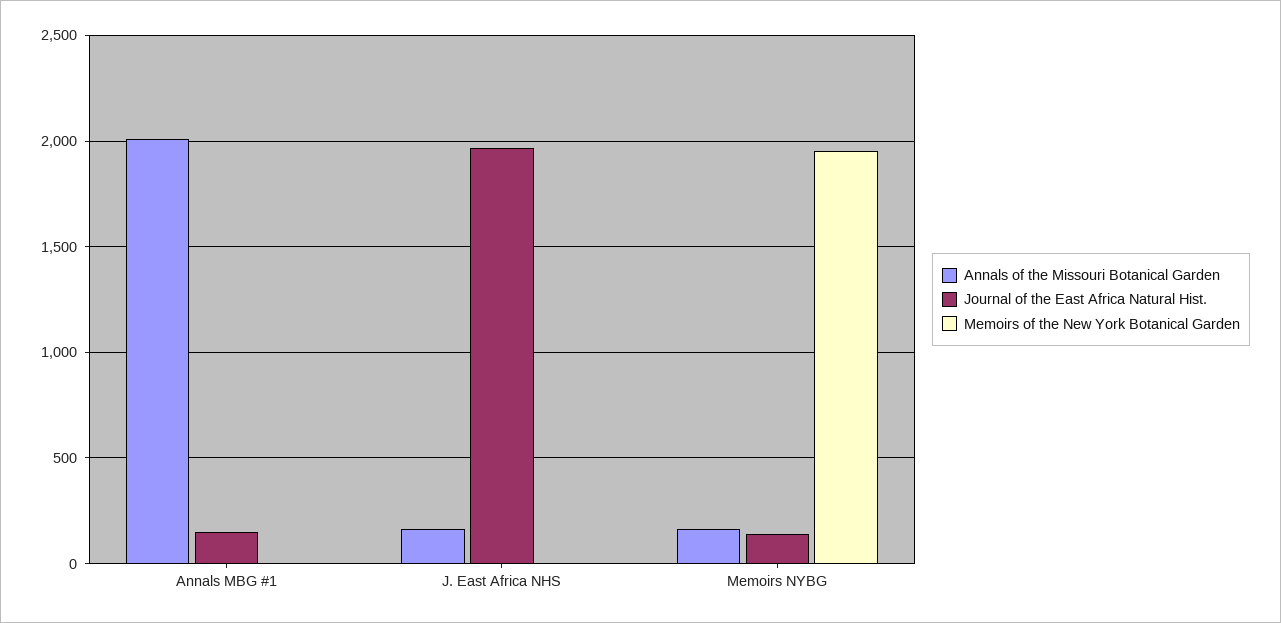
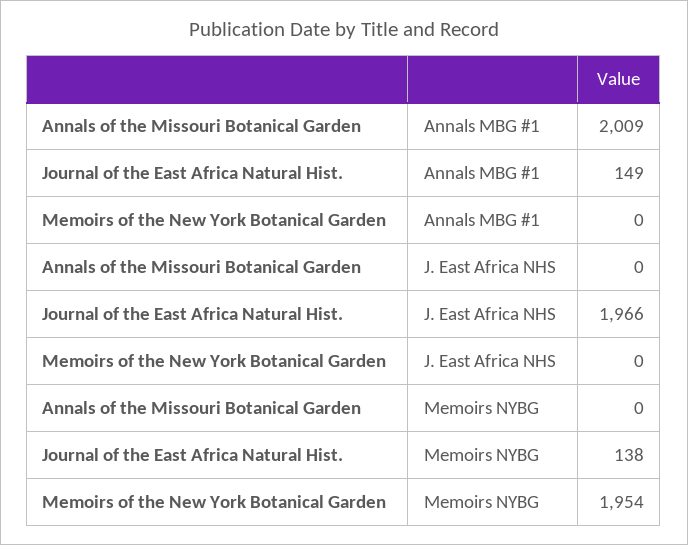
  {
    "Annals of the Missouri Botanical Garden": {
      "Annals MBG #1": 2009,
-     "J. East Africa NHS": 150,
+     "J. East Africa NHS": 0,
-     "Memoirs NYBG": 150
+     "Memoirs NYBG": 0
    },
    "Journal of the East Africa Natural Hist.": {
      "Annals MBG #1": 149,
      "J. East Africa NHS": 1966,
      "Memoirs NYBG": 138
    },
    "Memoirs of the New York Botanical Garden": {
      "Annals MBG #1": 0,
      "J. East Africa NHS": 0,
      "Memoirs NYBG": 1954
    }
  }

